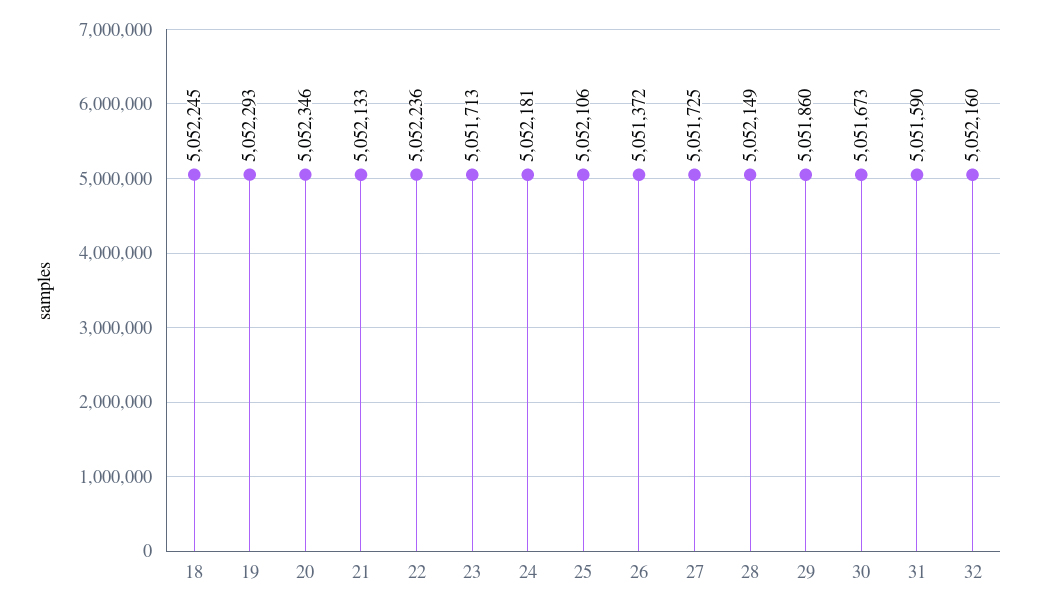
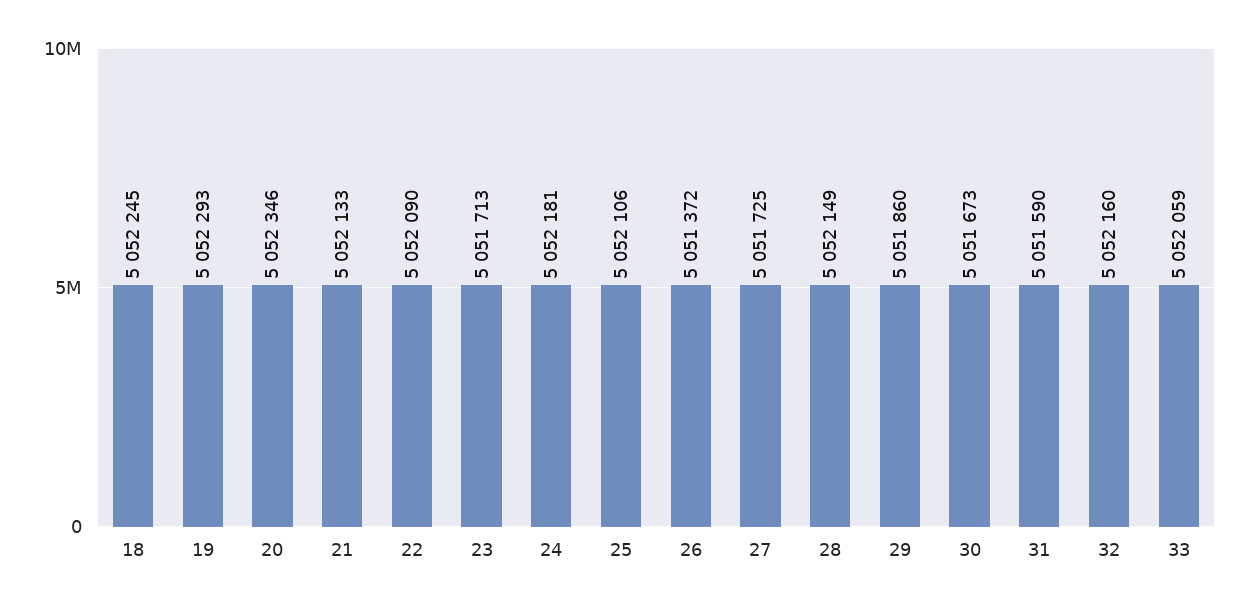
  {
    "18": 5052245,
    "19": 5052293,
    "20": 5052346,
    "21": 5052133,
-   "22": 5052236,
+   "22": 5052090,
    "23": 5051713,
    "24": 5052181,
    "25": 5052106,
    "26": 5051372,
    "27": 5051725,
    "28": 5052149,
    "29": 5051860,
    "30": 5051673,
    "31": 5051590,
-   "32": 5052160
+   "32": 5052160,
+   "33": 5052059
  }

